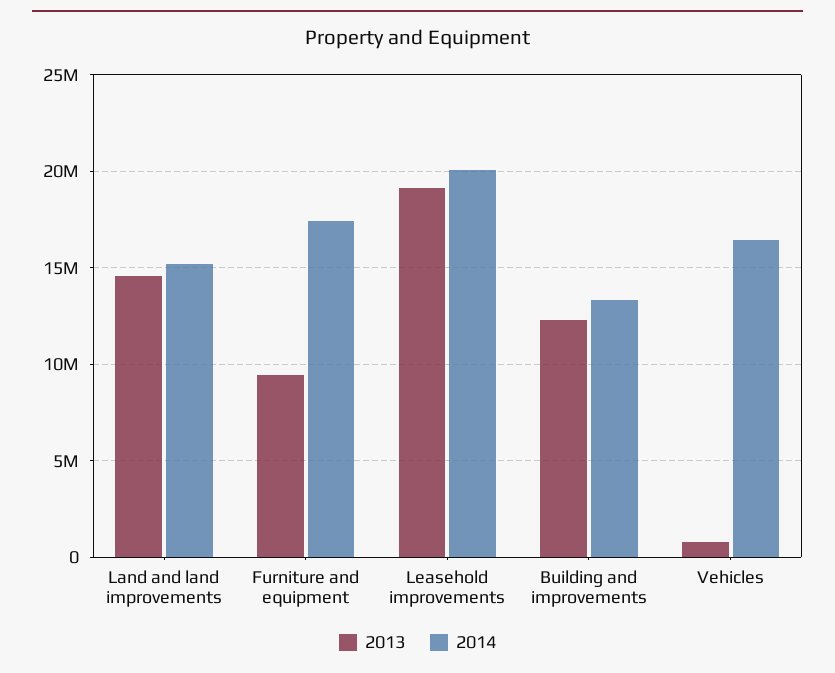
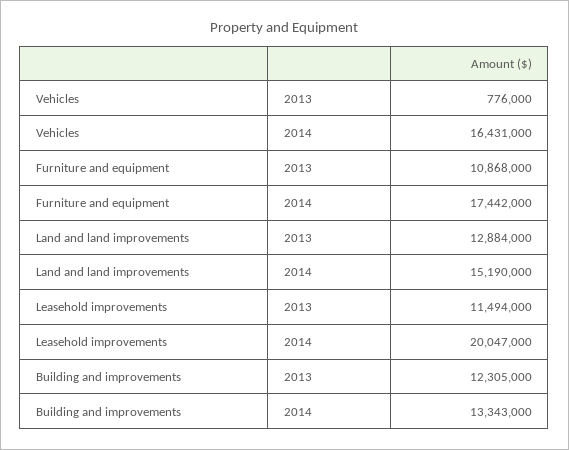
  {
    "2013": {
-     "Land and land improvements": 14500000,
+     "Land and land improvements": 12884000,
-     "Furniture and equipment": 9500000,
+     "Furniture and equipment": 10868000,
-     "Leasehold improvements": 19000000,
+     "Leasehold improvements": 11494000,
      "Building and improvements": 12305000,
      "Vehicles": 776000
    },
    "2014": {
      "Land and land improvements": 15190000,
      "Furniture and equipment": 17442000,
      "Leasehold improvements": 20047000,
      "Building and improvements": 13343000,
      "Vehicles": 16431000
    }
  }

